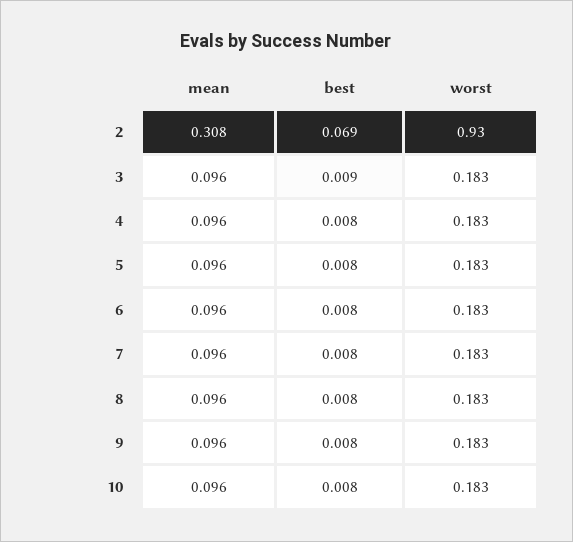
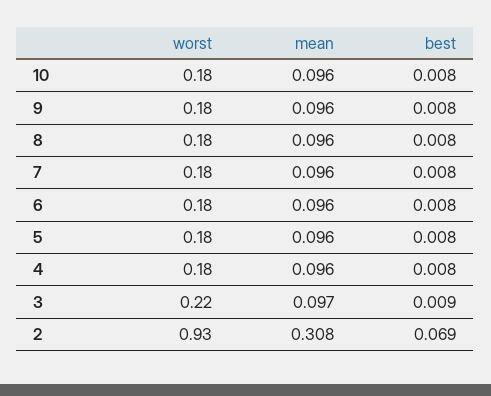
  {
    "mean": {
      "2": 0.308,
-     "3": 0.096,
+     "3": 0.097,
      "4": 0.096,
      "5": 0.096,
      "6": 0.096,
      "7": 0.096,
      "8": 0.096,
      "9": 0.096,
      "10": 0.096
    },
    "best": {
      "2": 0.069,
      "3": 0.009,
      "4": 0.008,
      "5": 0.008,
      "6": 0.008,
      "7": 0.008,
      "8": 0.008,
      "9": 0.008,
      "10": 0.008
    },
    "worst": {
      "2": 0.93,
-     "3": 0.183,
+     "3": 0.22,
      "4": 0.183,
      "5": 0.183,
      "6": 0.183,
      "7": 0.183,
      "8": 0.183,
      "9": 0.183,
      "10": 0.183
    }
  }

